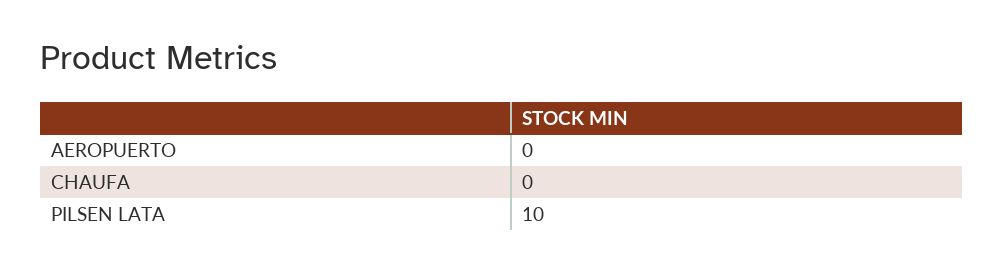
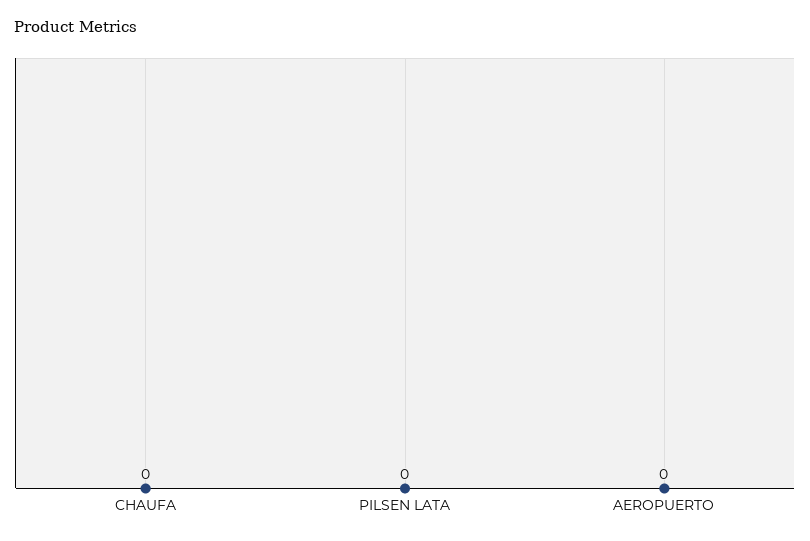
  {
    "AEROPUERTO": 0,
    "CHAUFA": 0,
-   "PILSEN LATA": 10
+   "PILSEN LATA": 0
  }

